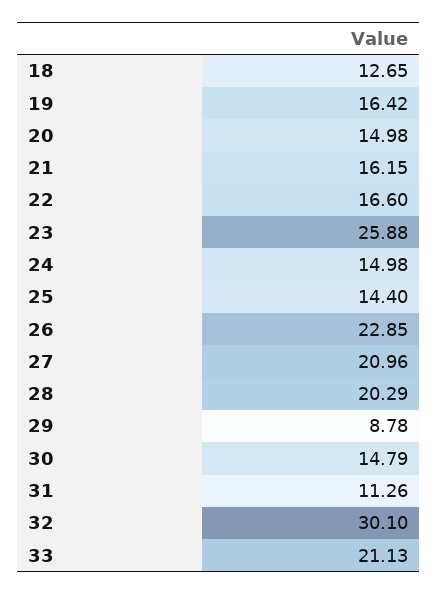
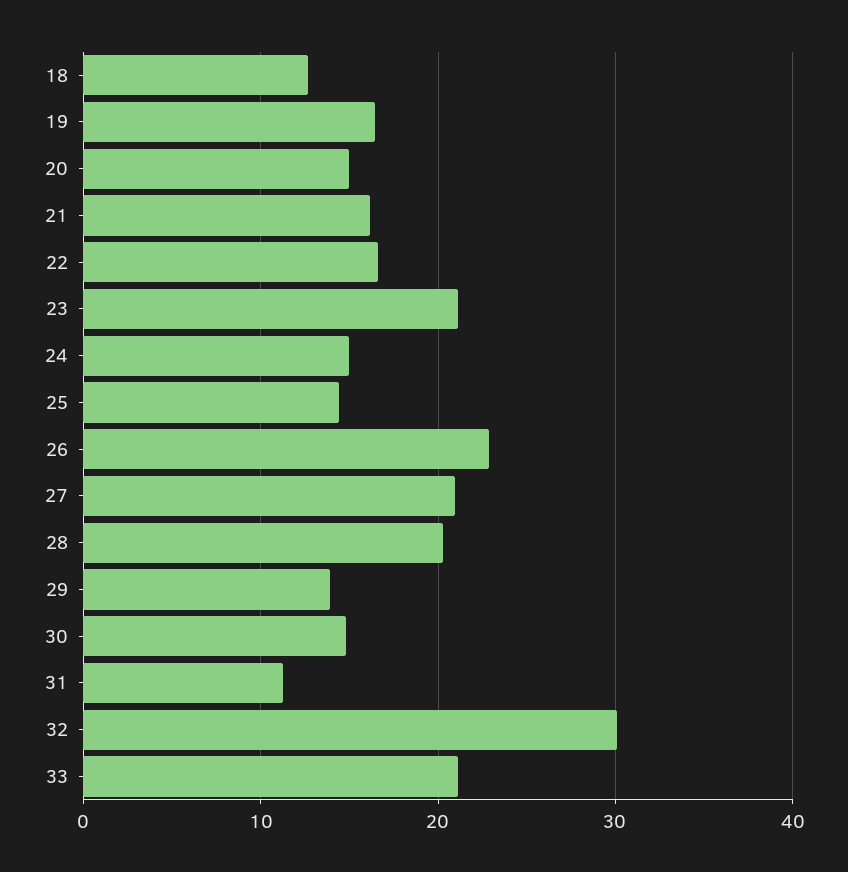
  {
    "18": 12.65,
    "19": 16.42,
    "20": 14.98,
    "21": 16.15,
    "22": 16.6,
-   "23": 25.88,
+   "23": 21,
    "24": 14.98,
    "25": 14.4,
    "26": 22.85,
    "27": 20.96,
    "28": 20.29,
-   "29": 8.78,
+   "29": 14,
    "30": 14.79,
    "31": 11.26,
    "32": 30.1,
    "33": 21.13
  }

